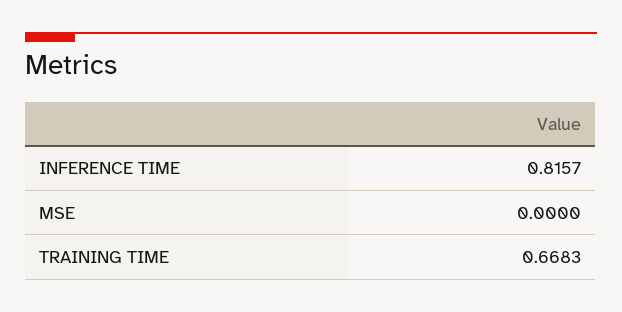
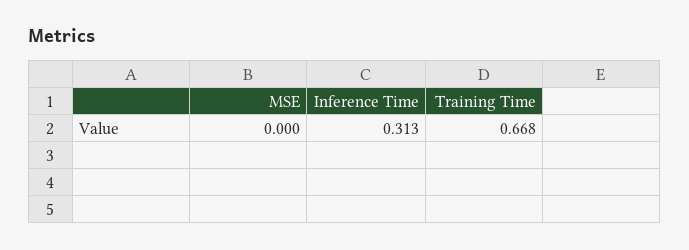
  {
-   "INFERENCE TIME": 0.8157,
+   "INFERENCE TIME": 0.313,
    "MSE": 0,
    "TRAINING TIME": 0.6683
  }

